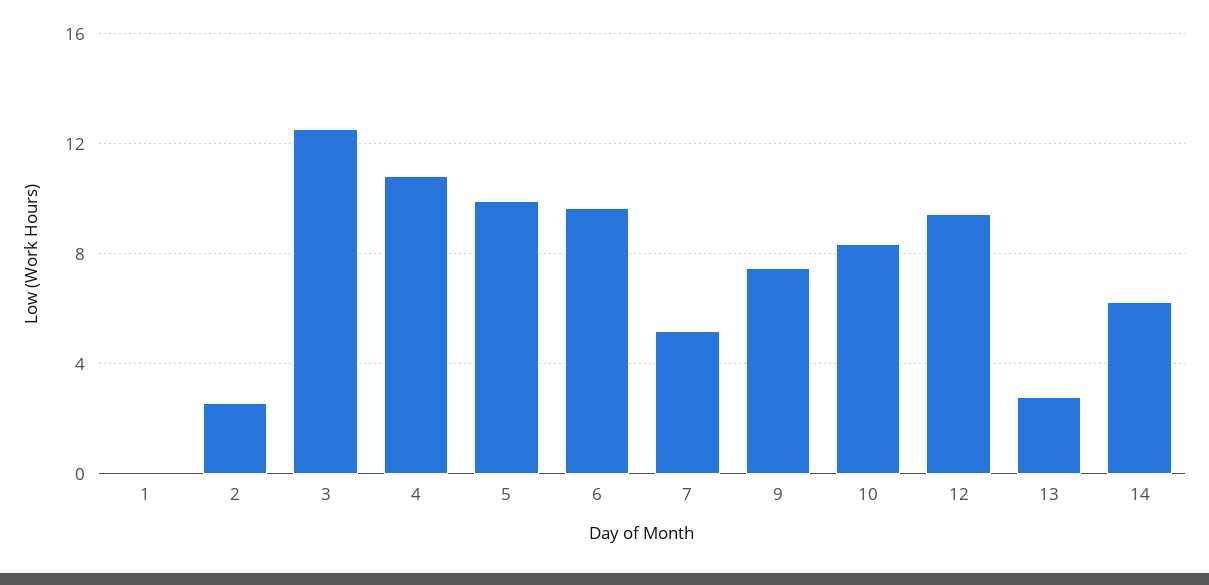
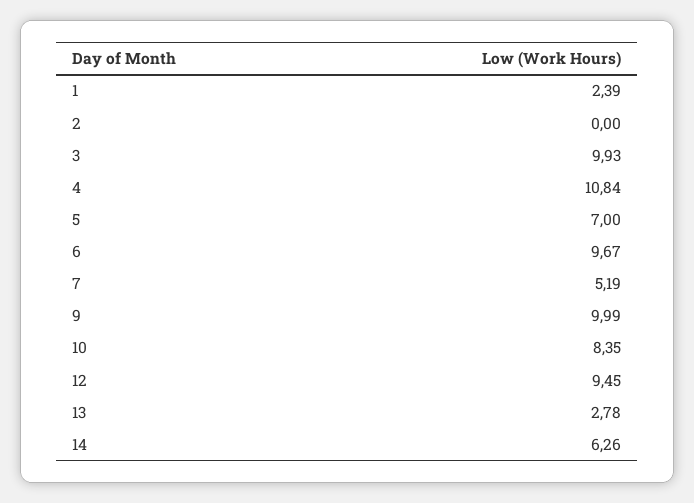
  {
-   "1": 0,
+   "1": 2.39,
-   "2": 2.5,
+   "2": 0,
-   "3": 12.5,
+   "3": 9.93,
    "4": 10.84,
-   "5": 10,
+   "5": 7,
    "6": 9.67,
    "7": 5.19,
-   "9": 7.5,
+   "9": 9.99,
    "10": 8.35,
    "12": 9.45,
    "13": 2.78,
    "14": 6.26
  }

